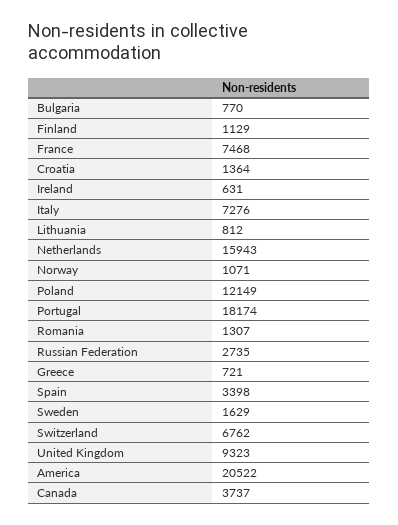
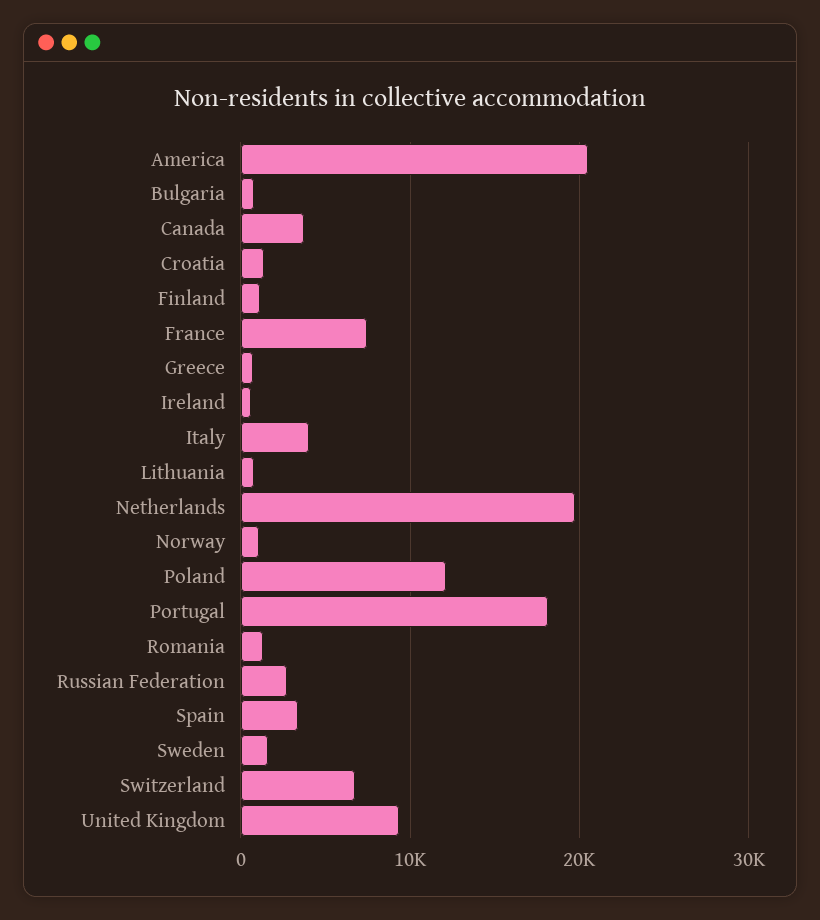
  {
    "Bulgaria": 770,
    "Finland": 1129,
    "France": 7468,
    "Croatia": 1364,
    "Ireland": 631,
-   "Italy": 7276,
+   "Italy": 4000,
    "Lithuania": 812,
-   "Netherlands": 15943,
+   "Netherlands": 20000,
    "Norway": 1071,
    "Poland": 12149,
    "Portugal": 18174,
    "Romania": 1307,
    "Russian Federation": 2735,
    "Greece": 721,
    "Spain": 3398,
    "Sweden": 1629,
    "Switzerland": 6762,
    "United Kingdom": 9323,
    "America": 20522,
    "Canada": 3737
  }

